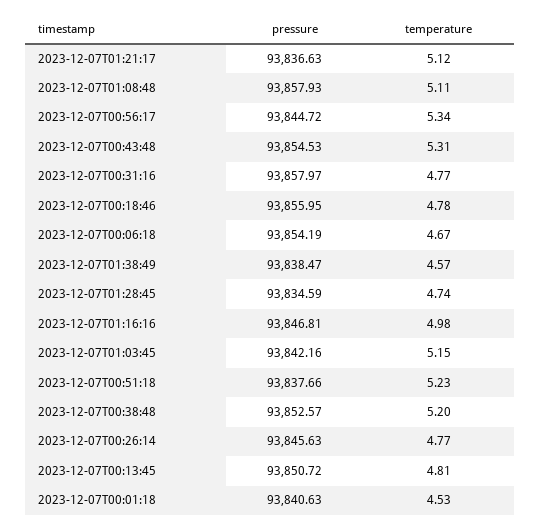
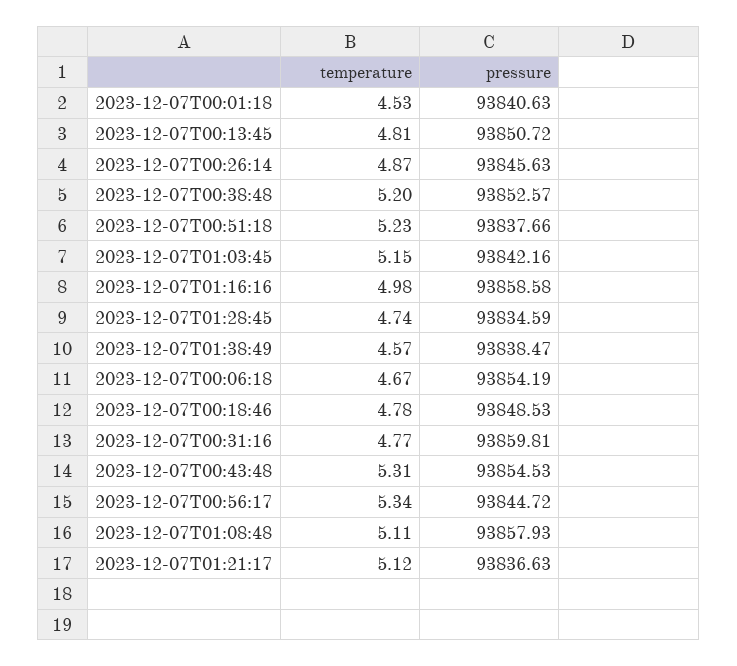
  {
    "pressure": {
      "2023-12-07T01:21:17": 93836.63,
      "2023-12-07T01:08:48": 93857.93,
      "2023-12-07T00:56:17": 93844.72,
      "2023-12-07T00:43:48": 93854.53,
-     "2023-12-07T00:31:16": 93857.97,
+     "2023-12-07T00:31:16": 93859.81,
-     "2023-12-07T00:18:46": 93855.95,
+     "2023-12-07T00:18:46": 93848.53,
      "2023-12-07T00:06:18": 93854.19,
      "2023-12-07T01:38:49": 93838.47,
      "2023-12-07T01:28:45": 93834.59,
-     "2023-12-07T01:16:16": 93846.81,
+     "2023-12-07T01:16:16": 93858.58,
      "2023-12-07T01:03:45": 93842.16,
      "2023-12-07T00:51:18": 93837.66,
      "2023-12-07T00:38:48": 93852.57,
      "2023-12-07T00:26:14": 93845.63,
      "2023-12-07T00:13:45": 93850.72,
      "2023-12-07T00:01:18": 93840.63
    },
    "temperature": {
      "2023-12-07T01:21:17": 5.12,
      "2023-12-07T01:08:48": 5.11,
      "2023-12-07T00:56:17": 5.34,
      "2023-12-07T00:43:48": 5.31,
      "2023-12-07T00:31:16": 4.77,
      "2023-12-07T00:18:46": 4.78,
      "2023-12-07T00:06:18": 4.67,
      "2023-12-07T01:38:49": 4.57,
      "2023-12-07T01:28:45": 4.74,
      "2023-12-07T01:16:16": 4.98,
      "2023-12-07T01:03:45": 5.15,
      "2023-12-07T00:51:18": 5.23,
      "2023-12-07T00:38:48": 5.2,
-     "2023-12-07T00:26:14": 4.77,
+     "2023-12-07T00:26:14": 4.87,
      "2023-12-07T00:13:45": 4.81,
      "2023-12-07T00:01:18": 4.53
    }
  }

